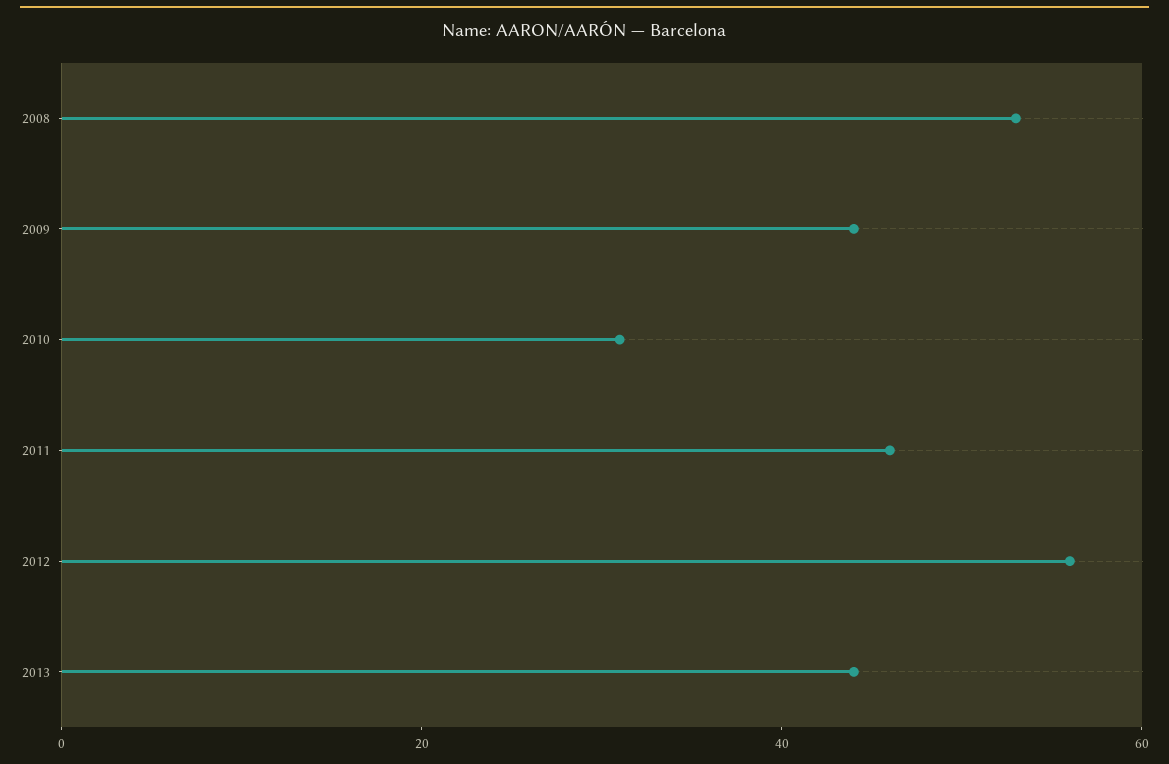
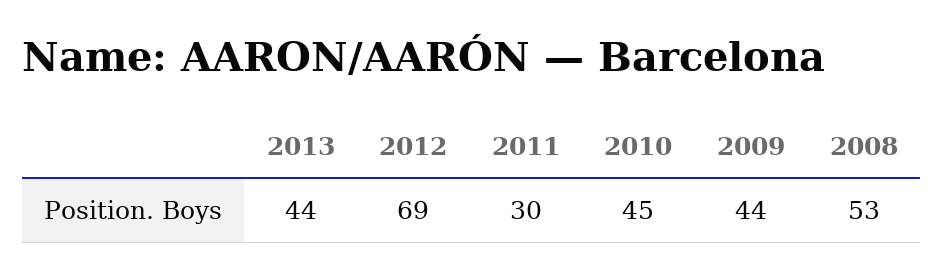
  {
    "2008": 53,
    "2009": 44,
-   "2010": 30,
+   "2010": 45,
-   "2011": 45,
+   "2011": 30,
-   "2012": 55,
+   "2012": 69,
    "2013": 44
  }

